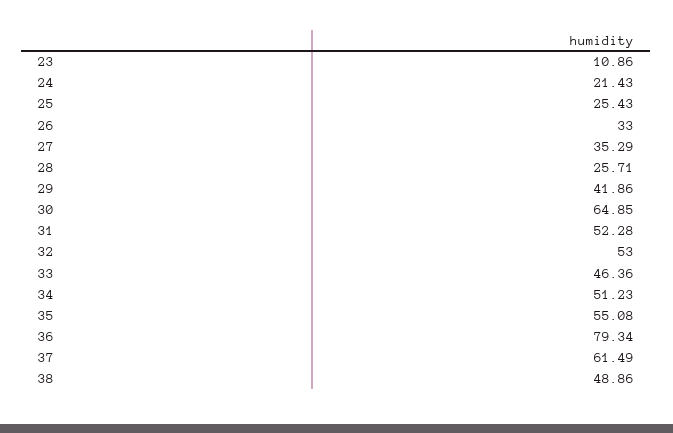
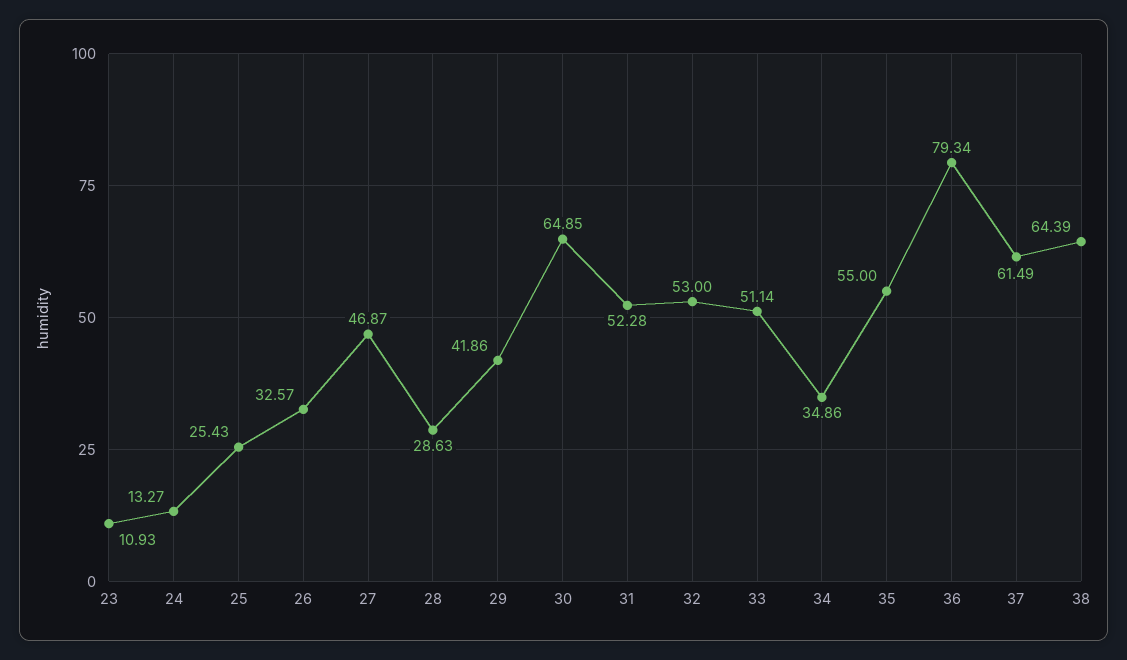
  {
-   "23": 10.86,
+   "23": 10.93,
-   "24": 21.43,
+   "24": 13.27,
    "25": 25.43,
-   "26": 33,
+   "26": 32.57,
-   "27": 35.29,
+   "27": 46.87,
-   "28": 25.71,
+   "28": 28.63,
    "29": 41.86,
    "30": 64.85,
    "31": 52.28,
    "32": 53,
-   "33": 46.36,
+   "33": 51.14,
-   "34": 51.23,
+   "34": 34.86,
-   "35": 55.08,
+   "35": 55,
    "36": 79.34,
    "37": 61.49,
-   "38": 48.86
+   "38": 64.39
  }

